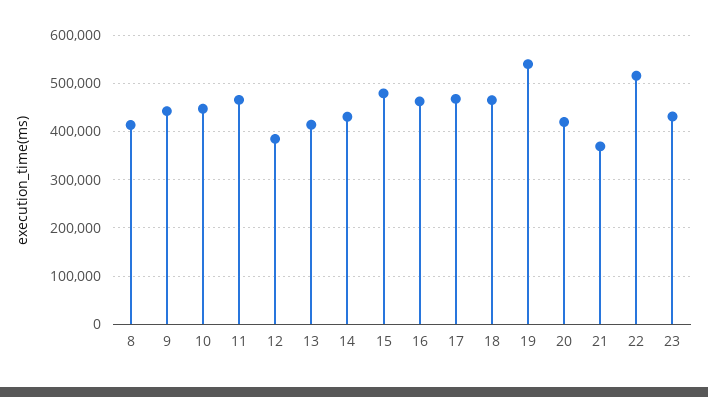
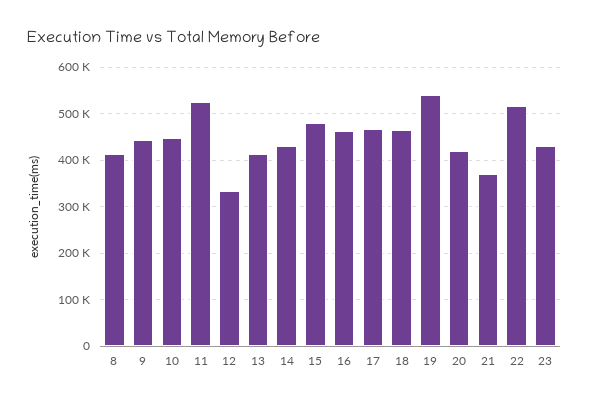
  {
    "8": 420000,
    "9": 440000,
    "10": 440000,
-   "11": 460000,
+   "11": 520000,
-   "12": 380000,
+   "12": 340000,
    "13": 420000,
    "14": 440000,
    "15": 480000,
    "16": 460000,
    "17": 460000,
    "18": 460000,
    "19": 540000,
    "20": 420000,
    "21": 360000,
    "22": 520000,
    "23": 440000
  }

